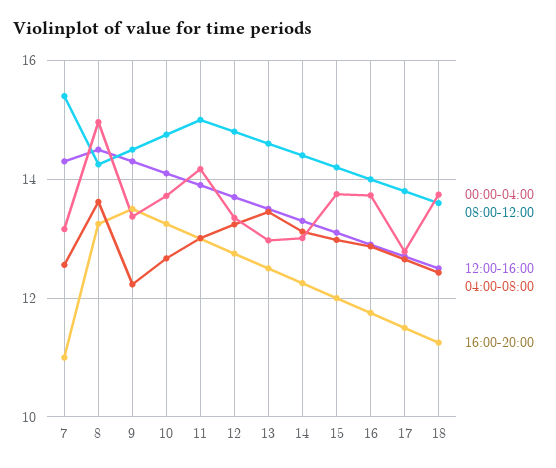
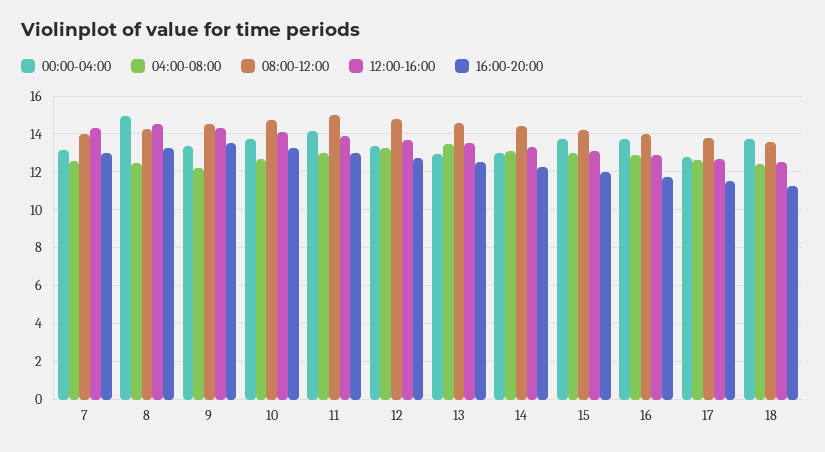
  {
    "00:00-04:00": {
      "7": 13.2,
      "8": 15,
      "9": 13.4,
      "10": 13.8,
      "11": 14.2,
      "12": 13.4,
      "13": 13,
      "14": 13,
      "15": 13.8,
      "16": 13.8,
      "17": 12.8,
      "18": 13.8
    },
    "08:00-12:00": {
-     "7": 15.4,
+     "7": 14,
      "8": 14.2,
      "9": 14.6,
      "10": 14.8,
      "11": 15,
      "12": 14.8,
      "13": 14.6,
      "14": 14.4,
      "15": 14.2,
      "16": 14,
      "17": 13.8,
      "18": 13.6
    },
    "12:00-16:00": {
      "7": 14.4,
      "8": 14.6,
      "9": 14.4,
      "10": 14.2,
      "11": 14,
      "12": 13.8,
      "13": 13.6,
      "14": 13.4,
      "15": 13.2,
      "16": 13,
      "17": 12.8,
      "18": 12.6
    },
    "04:00-08:00": {
      "7": 12.6,
-     "8": 13.6,
+     "8": 12.5,
      "9": 12.2,
      "10": 12.6,
      "11": 13,
      "12": 13.2,
      "13": 13.4,
      "14": 13.2,
      "15": 13,
      "16": 12.8,
      "17": 12.6,
      "18": 12.4
    },
    "16:00-20:00": {
-     "7": 11,
+     "7": 13,
      "8": 13.2,
      "9": 13.6,
      "10": 13.2,
      "11": 13,
      "12": 12.8,
      "13": 12.6,
      "14": 12.2,
      "15": 12,
      "16": 11.8,
      "17": 11.6,
      "18": 11.2
    }
  }

